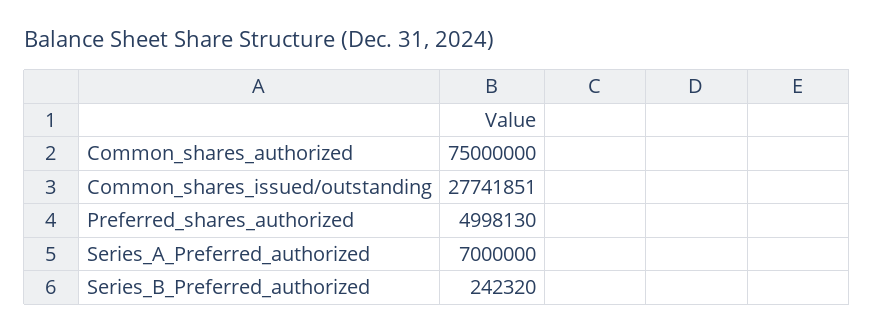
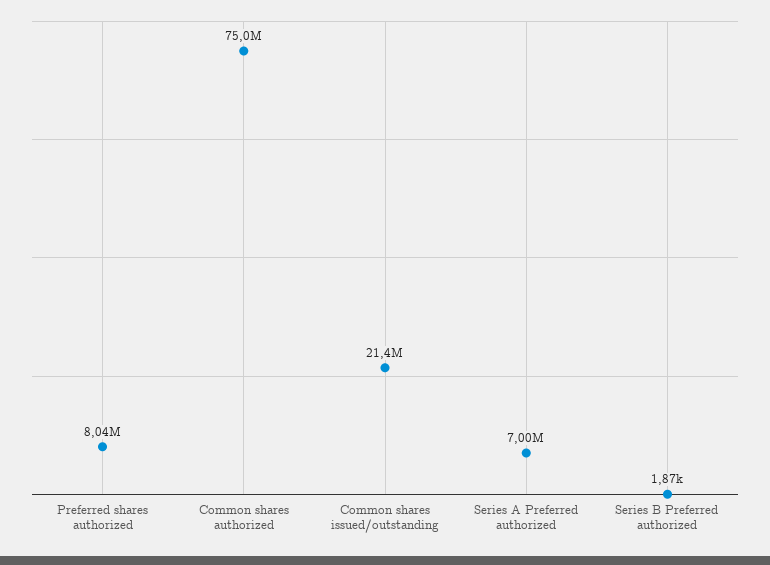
  {
    "Common_shares_authorized": 75000000,
-   "Common_shares_issued/outstanding": 27741851,
+   "Common_shares_issued/outstanding": 21400000,
-   "Preferred_shares_authorized": 4998130,
+   "Preferred_shares_authorized": 8040000,
    "Series_A_Preferred_authorized": 7000000,
-   "Series_B_Preferred_authorized": 242320
+   "Series_B_Preferred_authorized": 1870
  }

